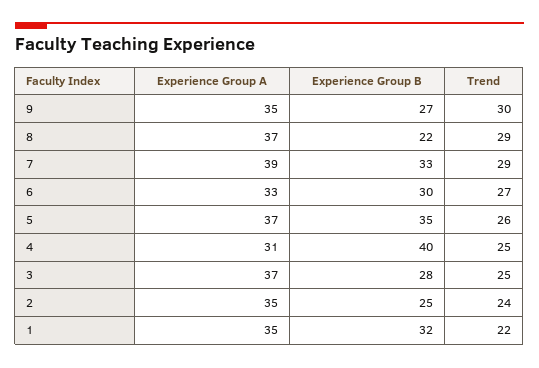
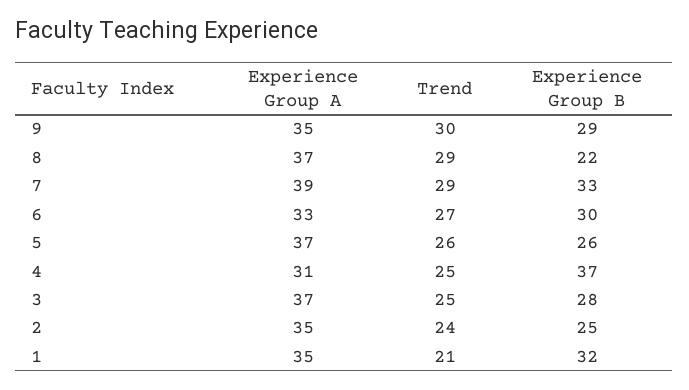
  {
    "Experience Group A": {
      "9": 35,
      "8": 37,
      "7": 39,
      "6": 33,
      "5": 37,
      "4": 31,
      "3": 37,
      "2": 35,
      "1": 35
    },
    "Experience Group B": {
-     "9": 27,
+     "9": 29,
      "8": 22,
      "7": 33,
      "6": 30,
-     "5": 35,
+     "5": 26,
-     "4": 40,
+     "4": 37,
      "3": 28,
      "2": 25,
      "1": 32
    },
    "Trend": {
      "9": 30,
      "8": 29,
      "7": 29,
      "6": 27,
      "5": 26,
      "4": 25,
      "3": 25,
      "2": 24,
-     "1": 22
+     "1": 21
    }
  }

